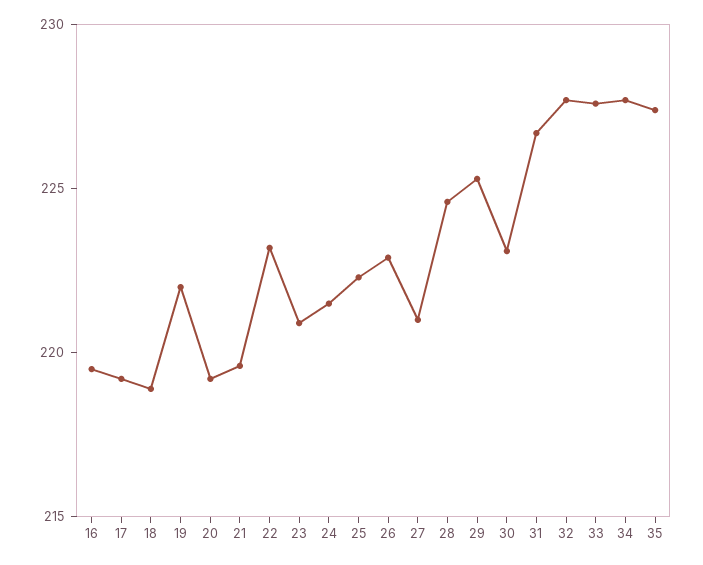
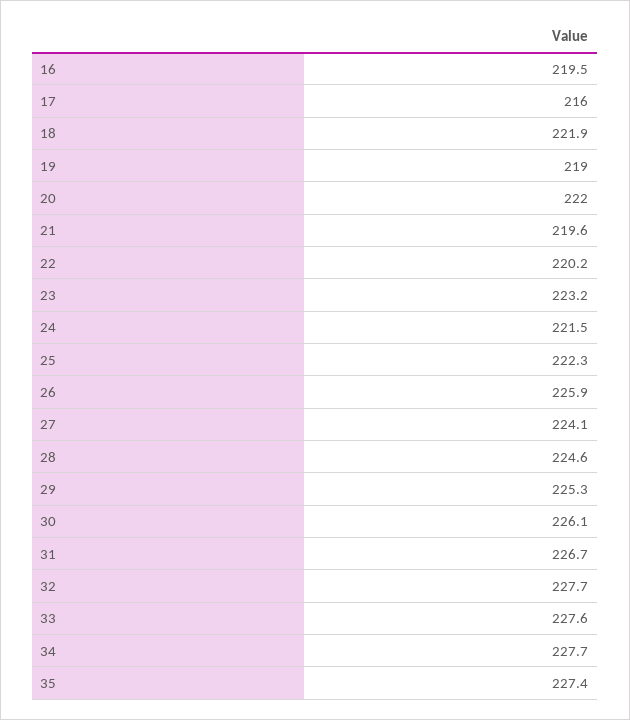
  {
    "16": 219.5,
-   "17": 219,
+   "17": 216,
-   "18": 219,
+   "18": 221.9,
-   "19": 222,
+   "19": 219,
-   "20": 219,
+   "20": 222,
    "21": 219.6,
-   "22": 223,
+   "22": 220.2,
-   "23": 221,
+   "23": 223.2,
    "24": 221.5,
    "25": 222.3,
-   "26": 223,
+   "26": 225.9,
-   "27": 221,
+   "27": 224.1,
    "28": 224.6,
    "29": 225.3,
-   "30": 223,
+   "30": 226.1,
    "31": 226.7,
    "32": 227.7,
    "33": 227.6,
    "34": 227.7,
    "35": 227.4
  }

